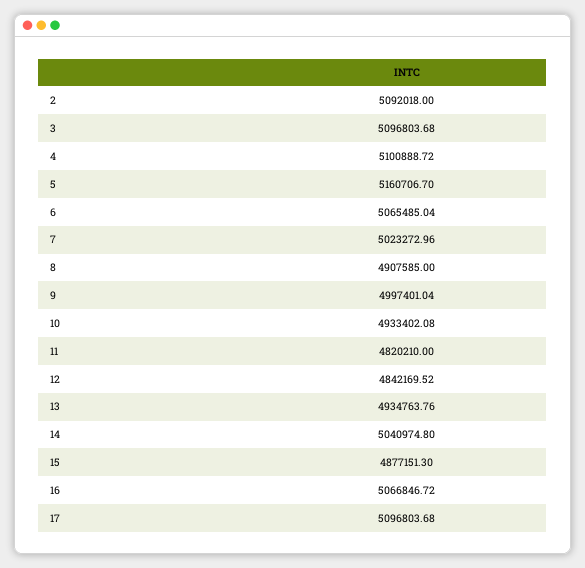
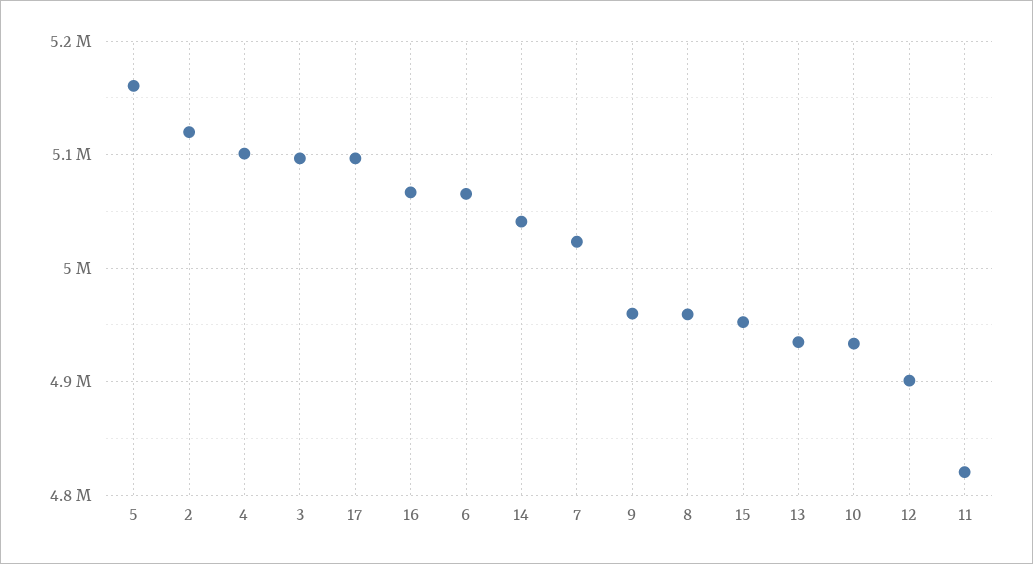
  {
-   "2": 5092018,
+   "2": 5120000,
    "3": 5096803.68,
    "4": 5100888.72,
    "5": 5160706.7,
    "6": 5065485.04,
    "7": 5023272.96,
-   "8": 4907585,
+   "8": 4960000,
-   "9": 4997401.04,
+   "9": 4960000,
    "10": 4933402.08,
    "11": 4820210,
-   "12": 4842169.52,
+   "12": 4900000,
    "13": 4934763.76,
    "14": 5040974.8,
-   "15": 4877151.3,
+   "15": 4950000,
    "16": 5066846.72,
    "17": 5096803.68
  }

